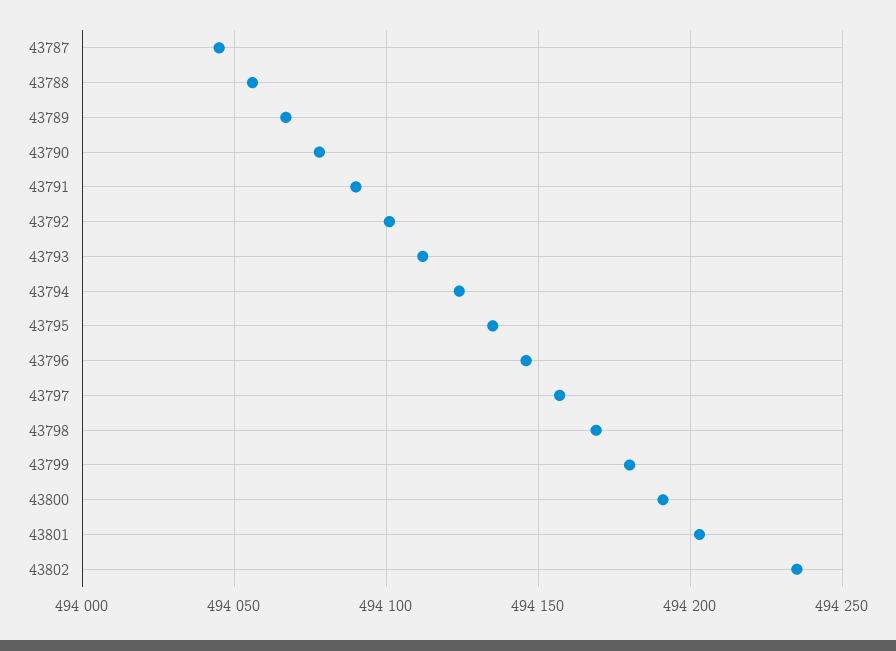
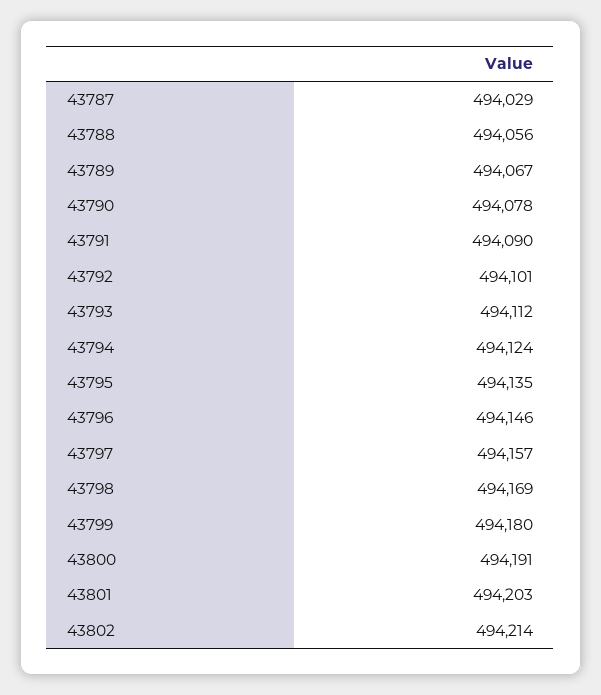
  {
-   "43787": 494045,
+   "43787": 494029,
    "43788": 494056,
    "43789": 494067,
    "43790": 494078,
    "43791": 494090,
    "43792": 494101,
    "43793": 494112,
    "43794": 494124,
    "43795": 494135,
    "43796": 494146,
    "43797": 494157,
    "43798": 494169,
    "43799": 494180,
    "43800": 494191,
    "43801": 494203,
-   "43802": 494235
+   "43802": 494214
  }

